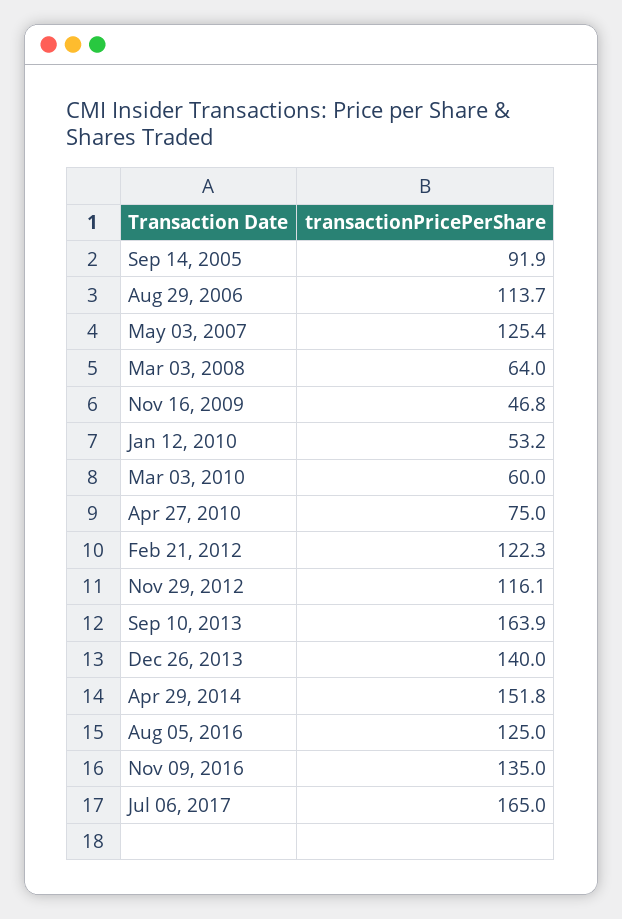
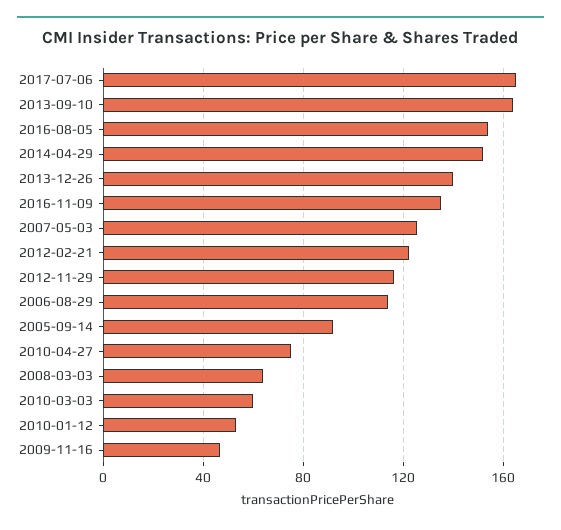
  {
    "Sep 14, 2005": 91.9,
    "Aug 29, 2006": 113.7,
    "May 03, 2007": 125.4,
    "Mar 03, 2008": 64,
    "Nov 16, 2009": 46.8,
    "Jan 12, 2010": 53.2,
    "Mar 03, 2010": 60,
    "Apr 27, 2010": 75,
    "Feb 21, 2012": 122.3,
    "Nov 29, 2012": 116.1,
    "Sep 10, 2013": 163.9,
    "Dec 26, 2013": 140,
    "Apr 29, 2014": 151.8,
-   "Aug 05, 2016": 125,
+   "Aug 05, 2016": 155,
    "Nov 09, 2016": 135,
    "Jul 06, 2017": 165
  }

